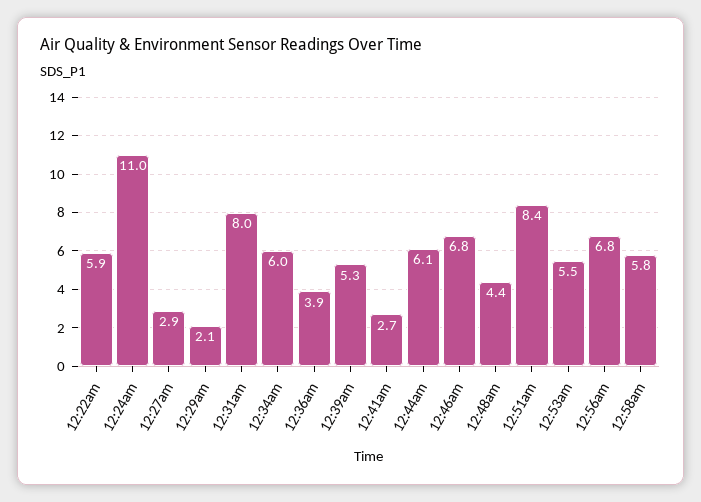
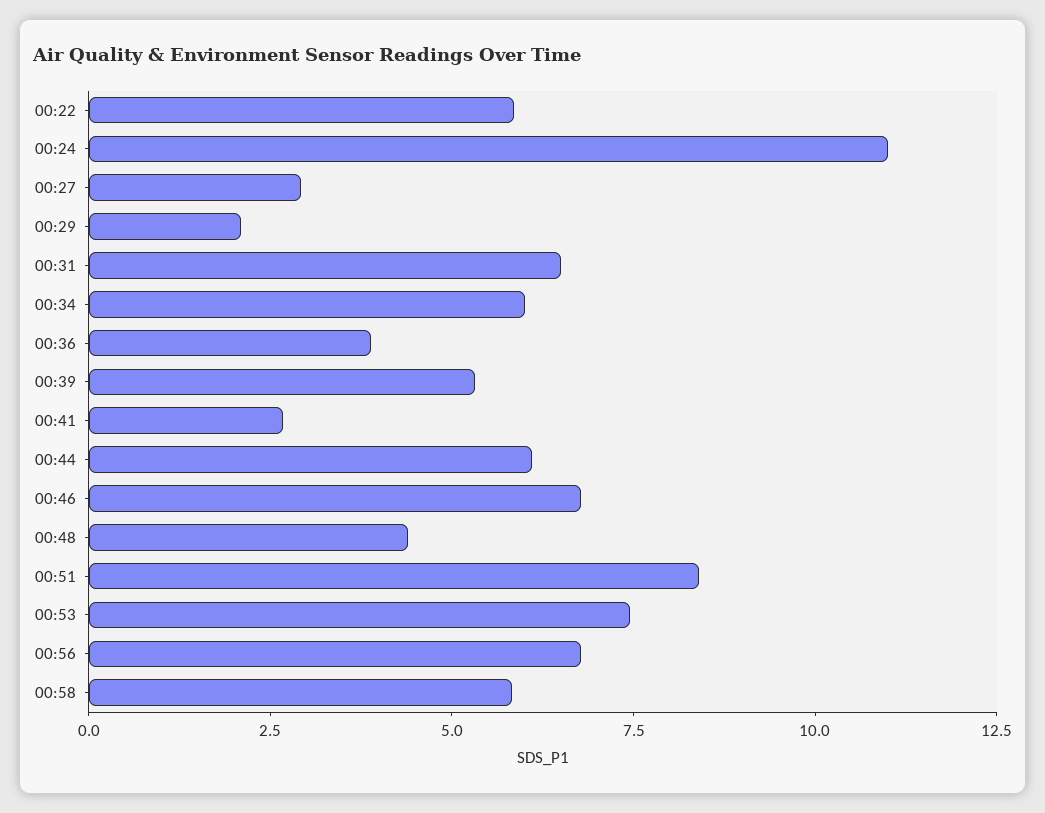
  {
    "12:22am": 5.9,
    "12:24am": 11,
    "12:27am": 2.9,
    "12:29am": 2.1,
-   "12:31am": 8,
+   "12:31am": 6.5,
    "12:34am": 6,
    "12:36am": 3.9,
    "12:39am": 5.3,
    "12:41am": 2.7,
    "12:44am": 6.1,
    "12:46am": 6.8,
    "12:48am": 4.4,
    "12:51am": 8.4,
-   "12:53am": 5.5,
+   "12:53am": 7.5,
    "12:56am": 6.8,
    "12:58am": 5.8
  }

